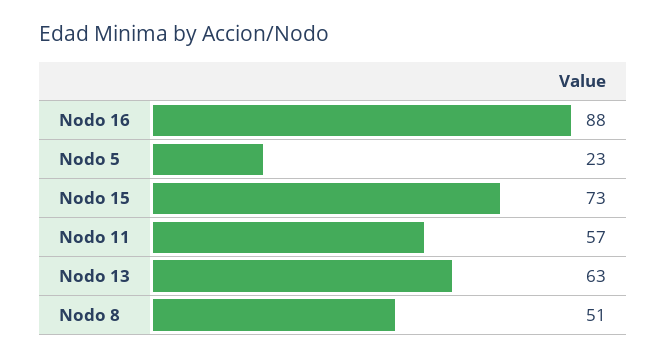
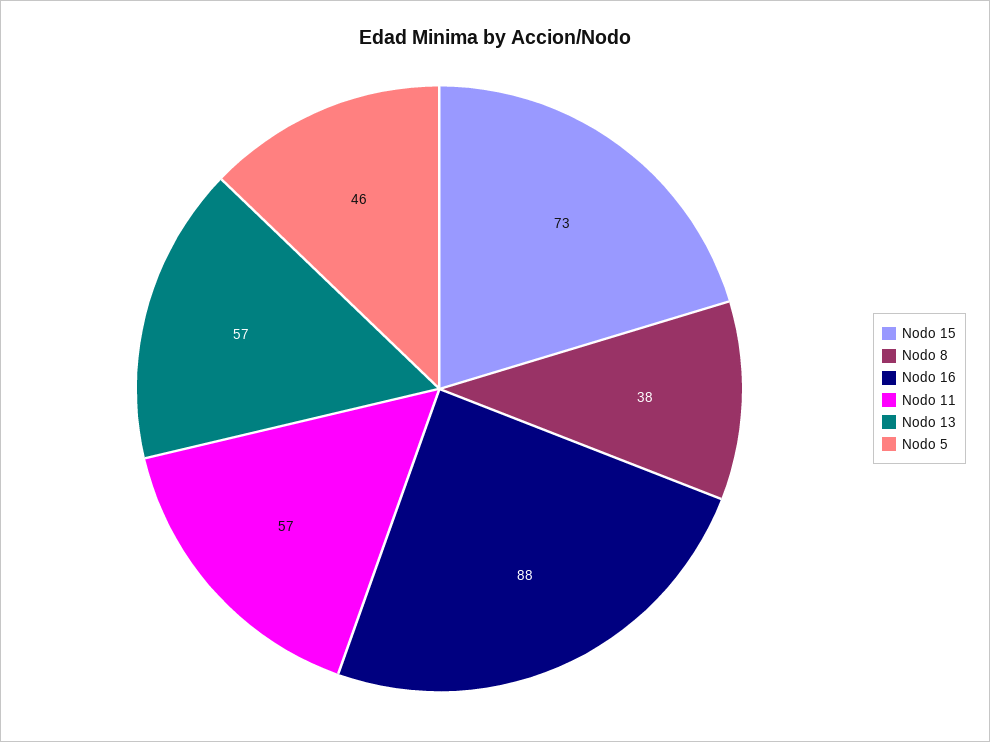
  {
    "Nodo 16": 88,
-   "Nodo 5": 23,
+   "Nodo 5": 46,
    "Nodo 15": 73,
    "Nodo 11": 57,
-   "Nodo 13": 63,
+   "Nodo 13": 57,
-   "Nodo 8": 51
+   "Nodo 8": 38
  }

